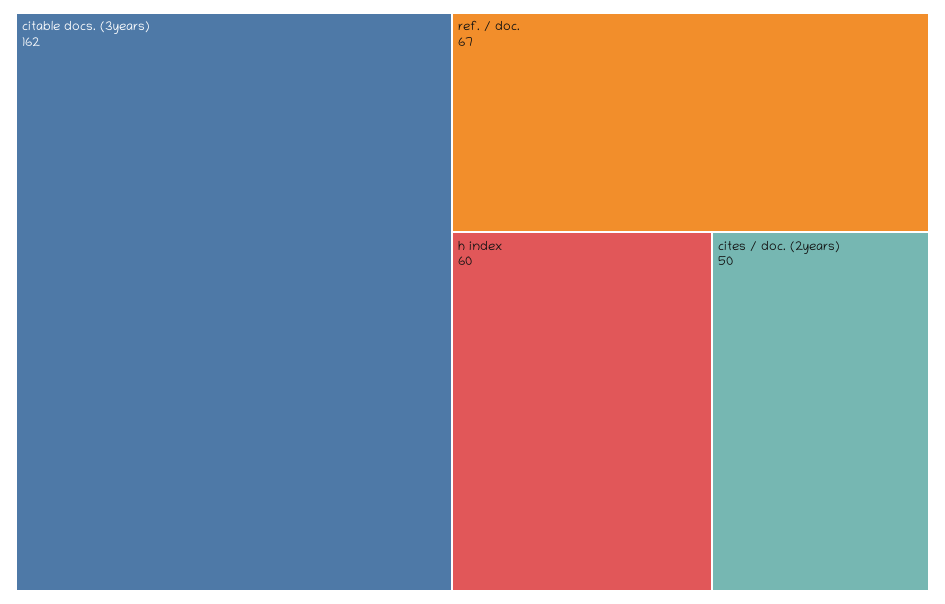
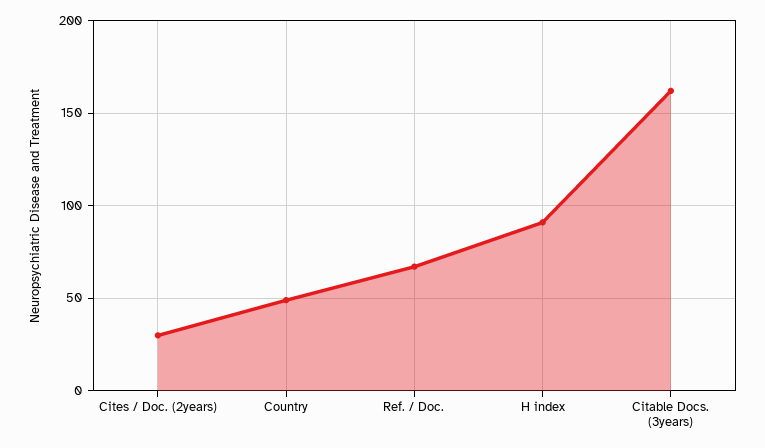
  {
    "citable docs. (3years)": 162,
    "ref. / doc.": 67,
-   "h index": 60,
+   "h index": 90,
-   "cites / doc. (2years)": 50
+   "cites / doc. (2years)": 30,
+   "Country": 50
  }

